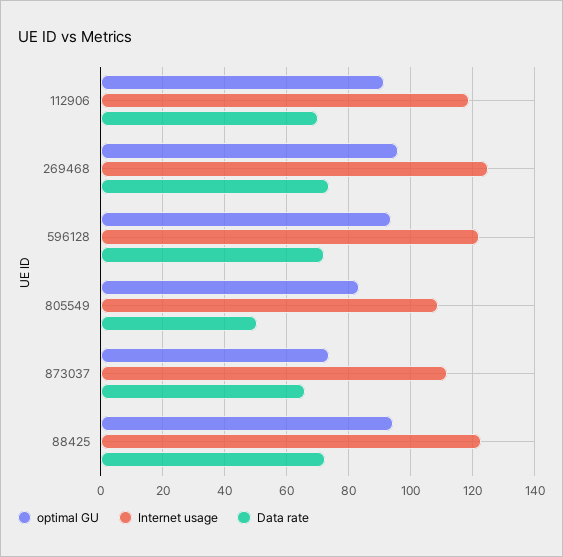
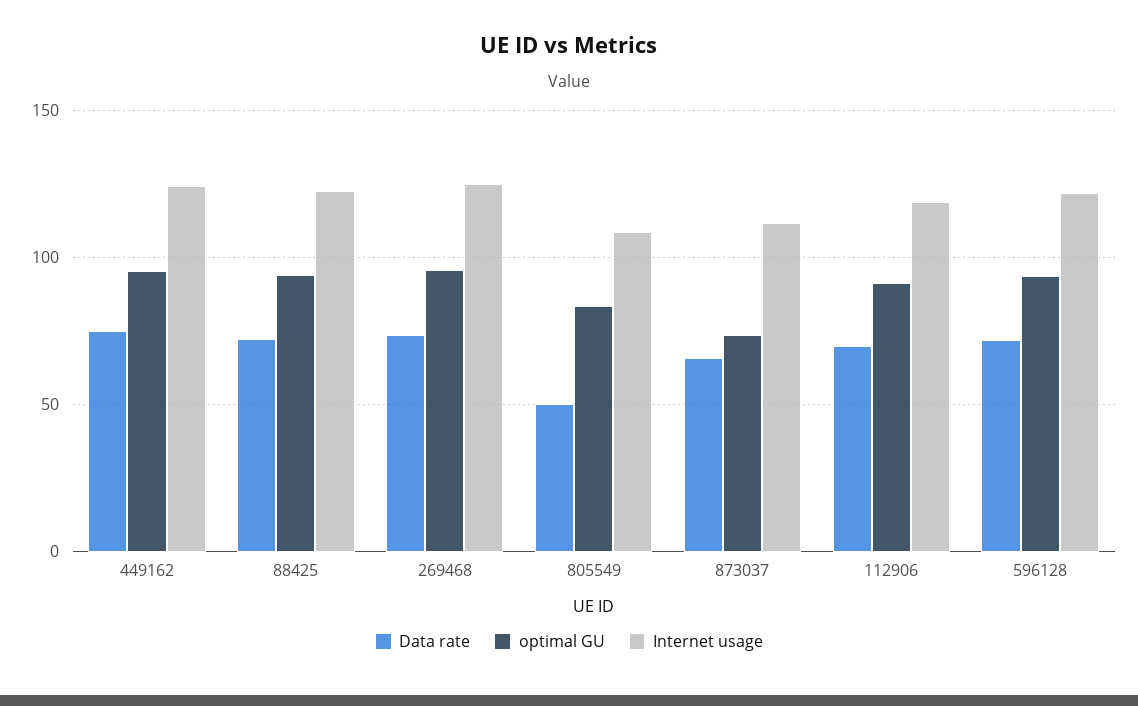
  {
    "optimal GU": {
      "112906": 92,
      "269468": 96,
      "596128": 94,
      "805549": 84,
      "873037": 74,
-     "88425": 94
+     "88425": 94,
+     "449162": 95
    },
    "Internet usage": {
      "112906": 118,
      "269468": 126,
      "596128": 122,
      "805549": 108,
      "873037": 112,
-     "88425": 122
+     "88425": 122,
+     "449162": 125
    },
    "Data rate": {
      "112906": 70,
      "269468": 74,
      "596128": 72,
      "805549": 50,
      "873037": 66,
-     "88425": 72
+     "88425": 72,
+     "449162": 75
    }
  }

